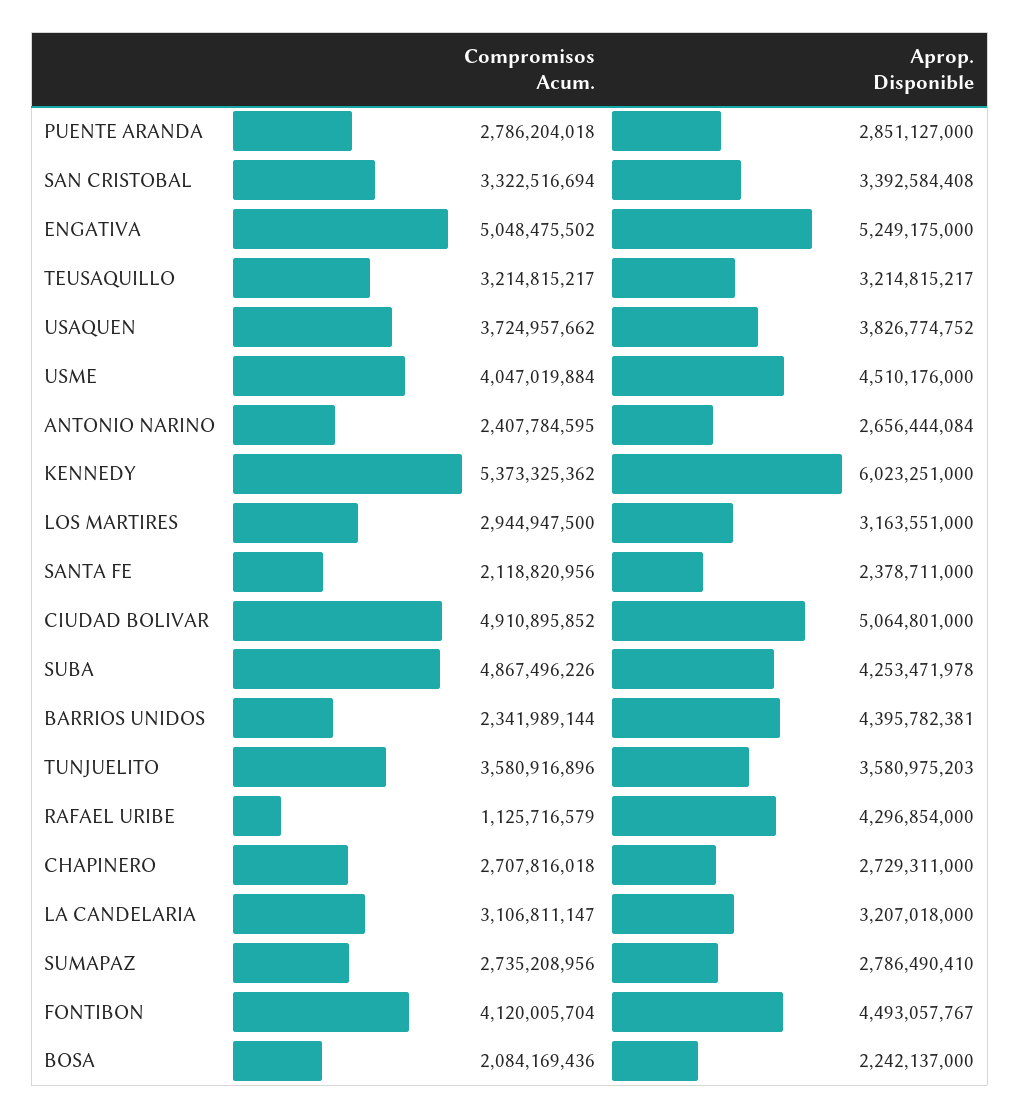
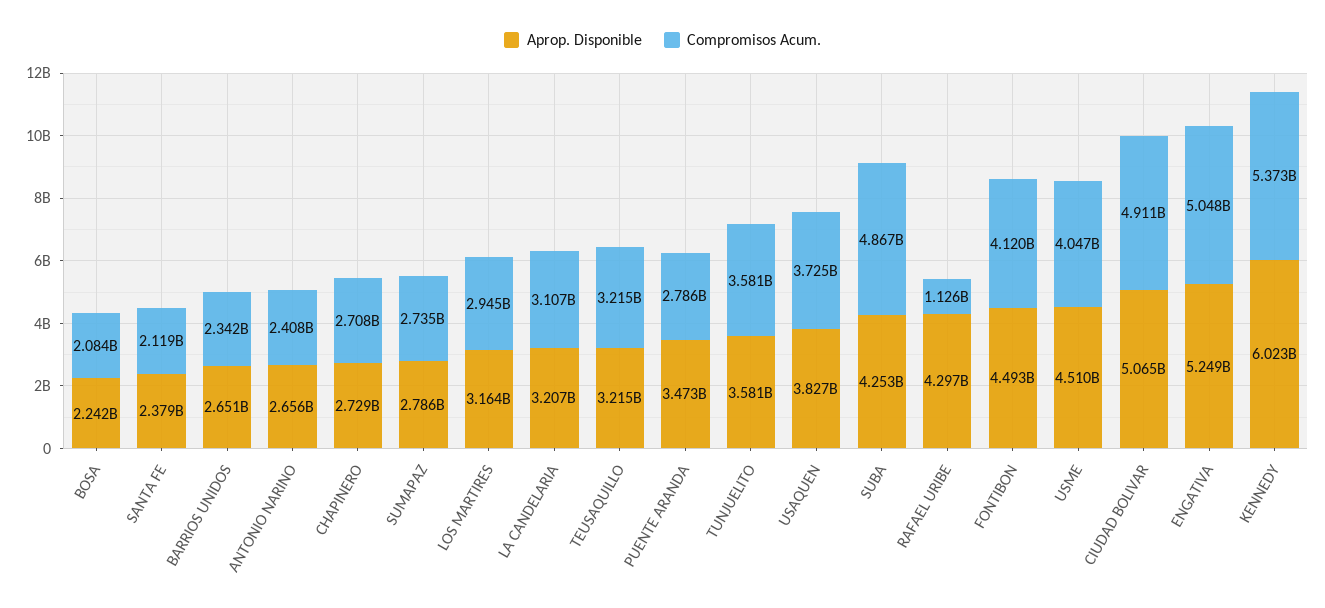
  {
    "Compromisos Acum.": {
      "PUENTE ARANDA": 2786204018,
-     "SAN CRISTOBAL": 3322516694,
      "ENGATIVA": 5048475502,
      "TEUSAQUILLO": 3214815217,
      "USAQUEN": 3724957662,
      "USME": 4047019884,
      "ANTONIO NARINO": 2407784595,
      "KENNEDY": 5373325362,
      "LOS MARTIRES": 2944947500,
      "SANTA FE": 2118820956,
      "CIUDAD BOLIVAR": 4910895852,
      "SUBA": 4867496226,
      "BARRIOS UNIDOS": 2341989144,
      "TUNJUELITO": 3580916896,
      "RAFAEL URIBE": 1125716579,
      "CHAPINERO": 2707816018,
      "LA CANDELARIA": 3106811147,
      "SUMAPAZ": 2735208956,
      "FONTIBON": 4120005704,
      "BOSA": 2084169436
    },
    "Aprop. Disponible": {
-     "PUENTE ARANDA": 2851127000,
+     "PUENTE ARANDA": 3473000000,
-     "SAN CRISTOBAL": 3392584408,
      "ENGATIVA": 5249175000,
      "TEUSAQUILLO": 3214815217,
      "USAQUEN": 3826774752,
      "USME": 4510176000,
      "ANTONIO NARINO": 2656444084,
      "KENNEDY": 6023251000,
      "LOS MARTIRES": 3163551000,
      "SANTA FE": 2378711000,
      "CIUDAD BOLIVAR": 5064801000,
      "SUBA": 4253471978,
-     "BARRIOS UNIDOS": 4395782381,
+     "BARRIOS UNIDOS": 2651000000,
      "TUNJUELITO": 3580975203,
      "RAFAEL URIBE": 4296854000,
      "CHAPINERO": 2729311000,
      "LA CANDELARIA": 3207018000,
      "SUMAPAZ": 2786490410,
      "FONTIBON": 4493057767,
      "BOSA": 2242137000
    }
  }

